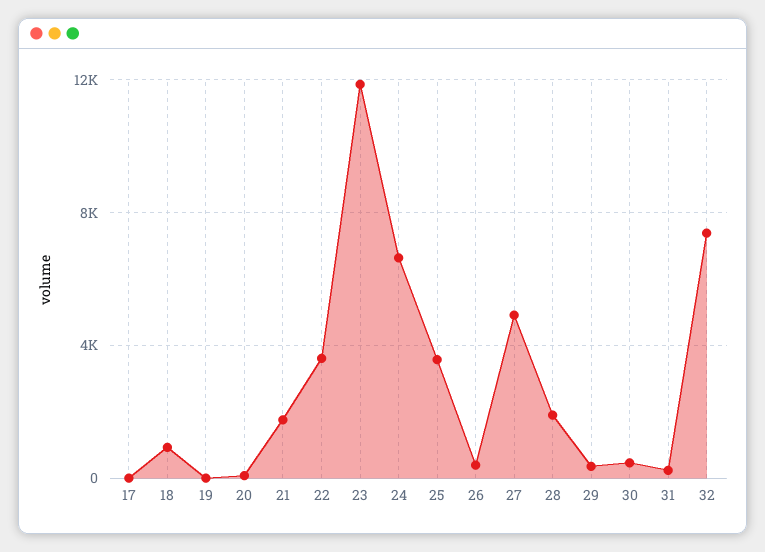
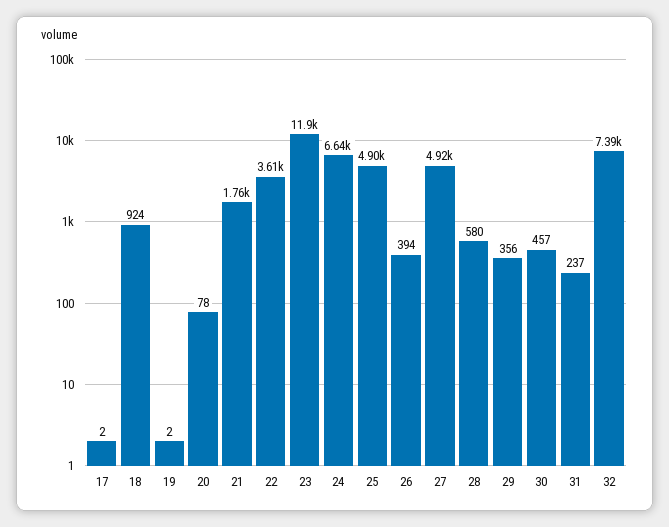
  {
    "17": 2,
    "18": 924,
    "19": 2,
    "20": 78,
    "21": 1760,
    "22": 3610,
    "23": 11900,
    "24": 6640,
-   "25": 3500,
+   "25": 4900,
    "26": 394,
    "27": 4920,
-   "28": 2000,
+   "28": 580,
    "29": 356,
    "30": 457,
    "31": 237,
    "32": 7390
  }

